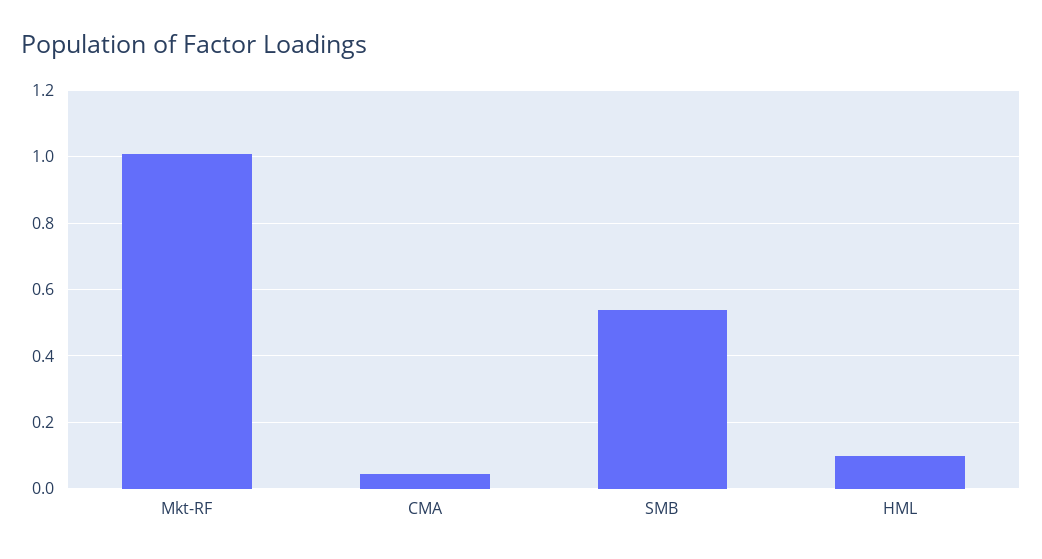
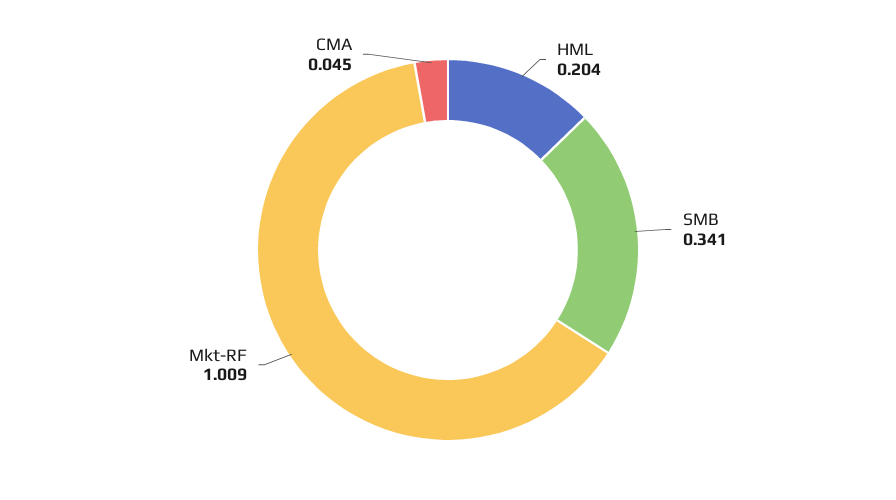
  {
    "Mkt-RF": 1.009,
    "CMA": 0.045,
-   "SMB": 0.54,
+   "SMB": 0.341,
-   "HML": 0.1
+   "HML": 0.204
  }

